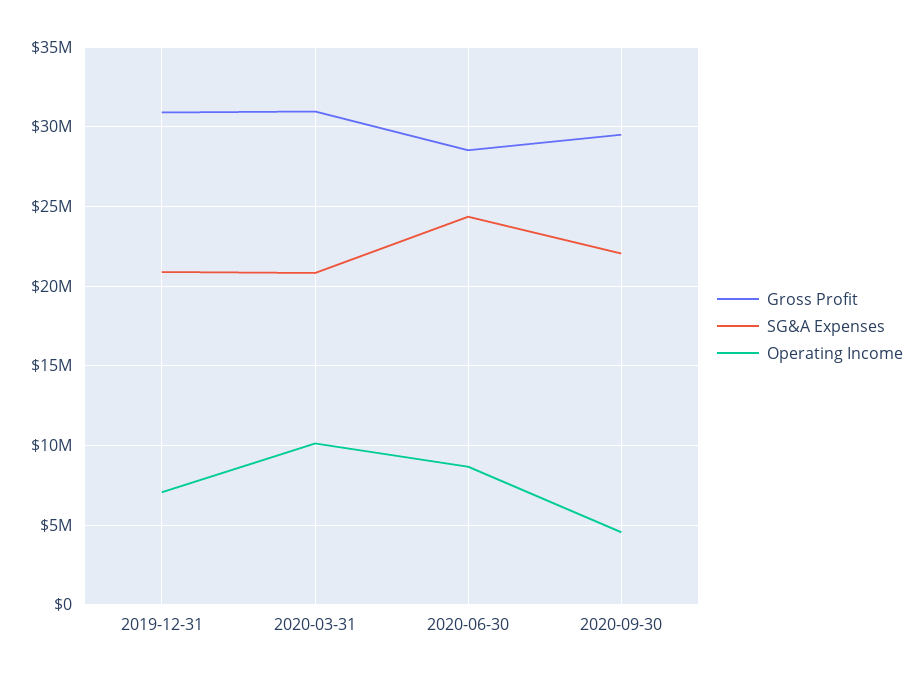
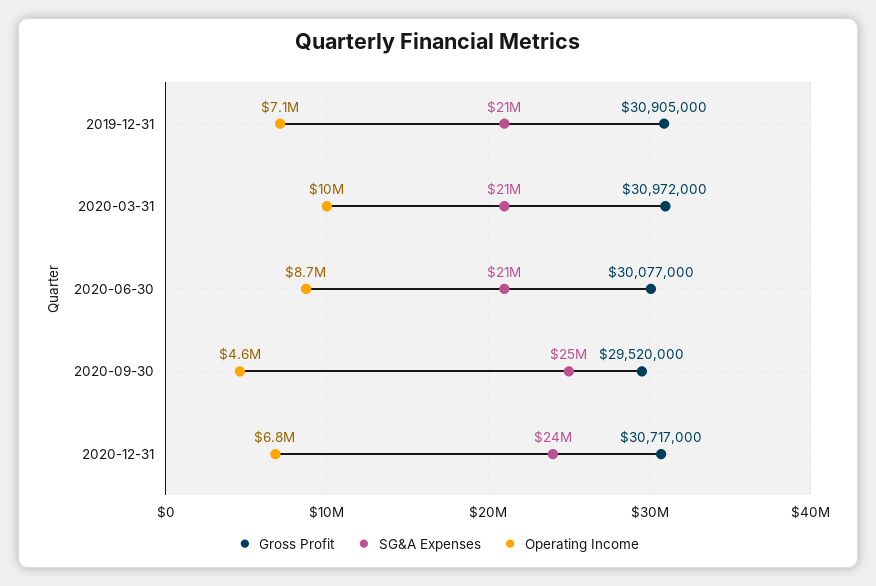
  {
    "Gross Profit": {
      "2019-12-31": 30905000,
      "2020-03-31": 30972000,
-     "2020-06-30": 28500000,
+     "2020-06-30": 30077000,
-     "2020-09-30": 29520000
+     "2020-09-30": 29520000,
+     "2020-12-31": 30717000
    },
    "SG&A Expenses": {
      "2019-12-31": 21000000,
      "2020-03-31": 21000000,
-     "2020-06-30": 24500000,
+     "2020-06-30": 21000000,
-     "2020-09-30": 22000000
+     "2020-09-30": 25000000,
+     "2020-12-31": 24000000
    },
    "Operating Income": {
      "2019-12-31": 7100000,
      "2020-03-31": 10000000,
      "2020-06-30": 8700000,
-     "2020-09-30": 4600000
+     "2020-09-30": 4600000,
+     "2020-12-31": 6800000
    }
  }

